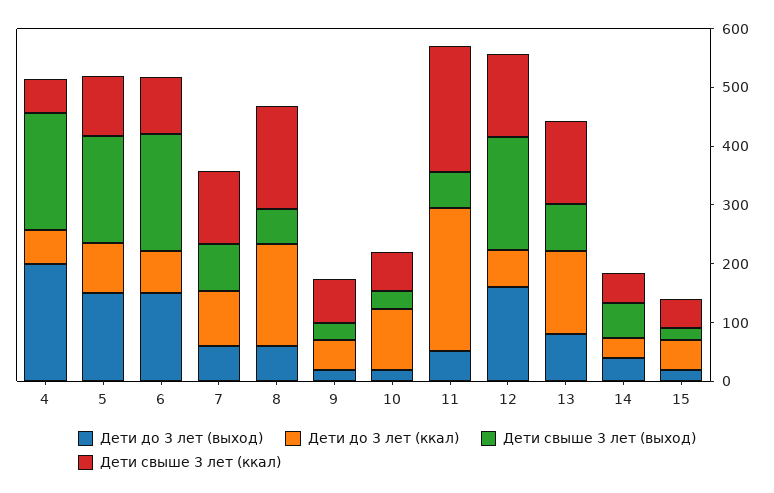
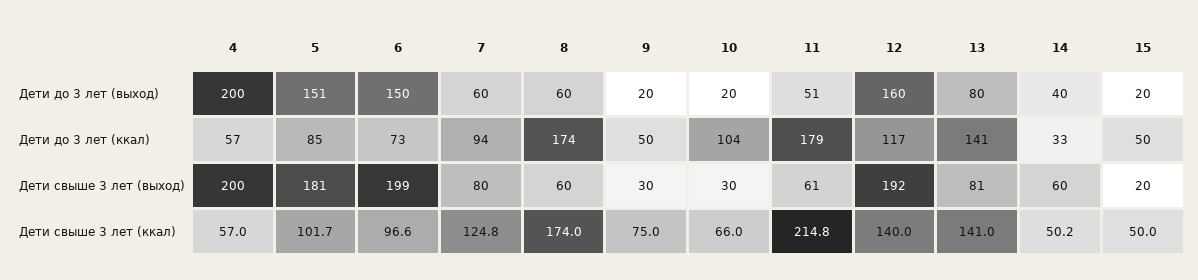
  {
    "Дети до 3 лет (выход)": {
      "4": 200,
      "5": 151,
      "6": 150,
      "7": 60,
      "8": 60,
      "9": 20,
      "10": 20,
      "11": 51,
      "12": 160,
      "13": 80,
      "14": 40,
      "15": 20
    },
    "Дети до 3 лет (ккал)": {
      "4": 57,
      "5": 85,
      "6": 73,
      "7": 94,
      "8": 174,
      "9": 50,
      "10": 104,
-     "11": 240,
+     "11": 179,
-     "12": 60,
+     "12": 117,
      "13": 141,
      "14": 33,
      "15": 50
    },
    "Дети свыше 3 лет (выход)": {
      "4": 200,
      "5": 181,
      "6": 199,
      "7": 80,
      "8": 60,
      "9": 30,
      "10": 30,
      "11": 61,
      "12": 192,
      "13": 81,
      "14": 60,
      "15": 20
    },
    "Дети свыше 3 лет (ккал)": {
      "4": 57,
      "5": 101.7,
      "6": 96.6,
      "7": 124.8,
      "8": 174,
      "9": 75,
      "10": 66,
      "11": 214.8,
      "12": 140,
      "13": 141,
      "14": 50.2,
      "15": 50
    }
  }

